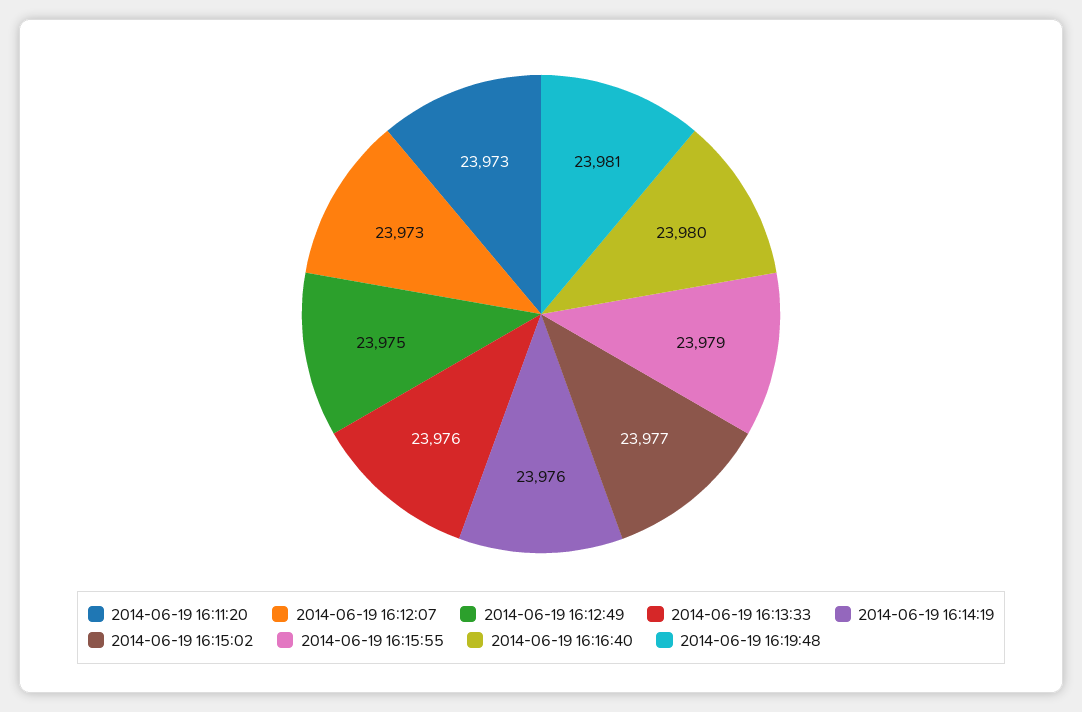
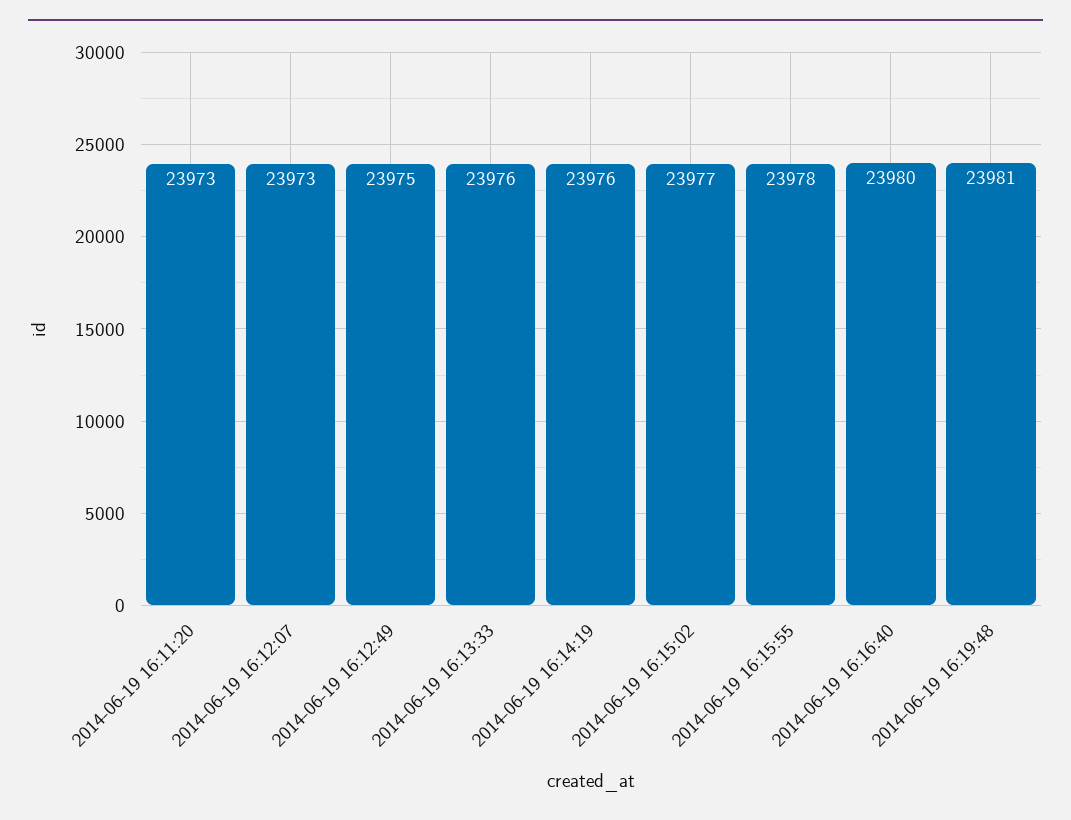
  {
    "2014-06-19 16:11:20": 23973,
    "2014-06-19 16:12:07": 23973,
    "2014-06-19 16:12:49": 23975,
    "2014-06-19 16:13:33": 23976,
    "2014-06-19 16:14:19": 23976,
    "2014-06-19 16:15:02": 23977,
-   "2014-06-19 16:15:55": 23979,
+   "2014-06-19 16:15:55": 23978,
    "2014-06-19 16:16:40": 23980,
    "2014-06-19 16:19:48": 23981
  }

